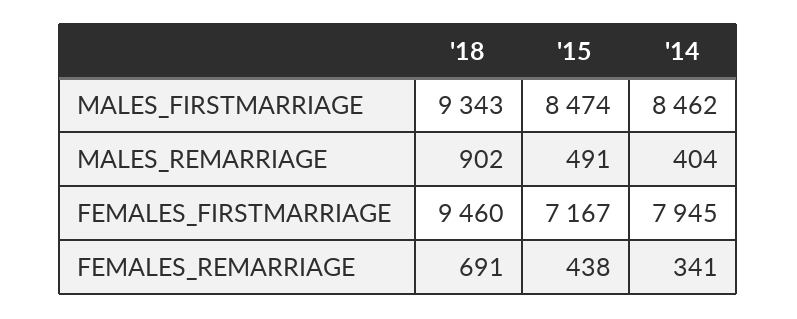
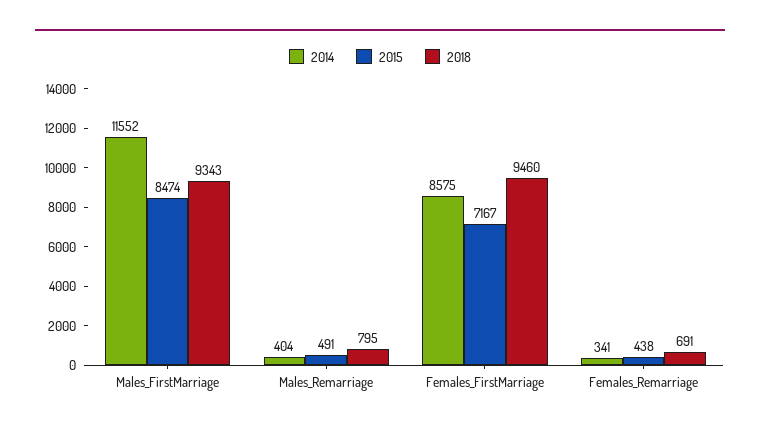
  {
    "'18": {
      "MALES_FIRSTMARRIAGE": 9343,
-     "MALES_REMARRIAGE": 902,
+     "MALES_REMARRIAGE": 795,
      "FEMALES_FIRSTMARRIAGE": 9460,
      "FEMALES_REMARRIAGE": 691
    },
    "'15": {
      "MALES_FIRSTMARRIAGE": 8474,
      "MALES_REMARRIAGE": 491,
      "FEMALES_FIRSTMARRIAGE": 7167,
      "FEMALES_REMARRIAGE": 438
    },
    "'14": {
-     "MALES_FIRSTMARRIAGE": 8462,
+     "MALES_FIRSTMARRIAGE": 11552,
      "MALES_REMARRIAGE": 404,
-     "FEMALES_FIRSTMARRIAGE": 7945,
+     "FEMALES_FIRSTMARRIAGE": 8575,
      "FEMALES_REMARRIAGE": 341
    }
  }

